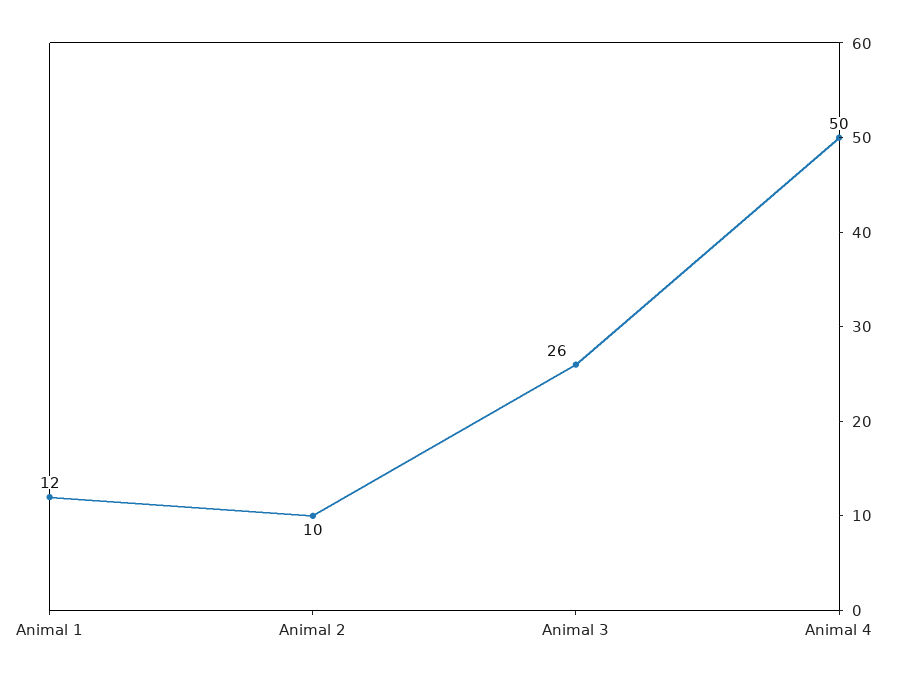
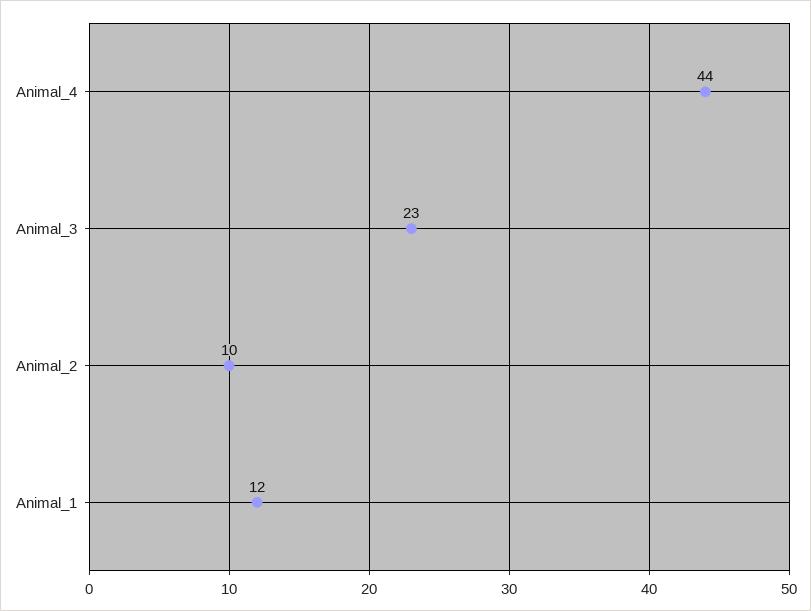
  {
    "Animal 1": 12,
    "Animal 2": 10,
-   "Animal 3": 26,
+   "Animal 3": 23,
-   "Animal 4": 50
+   "Animal 4": 44
  }

